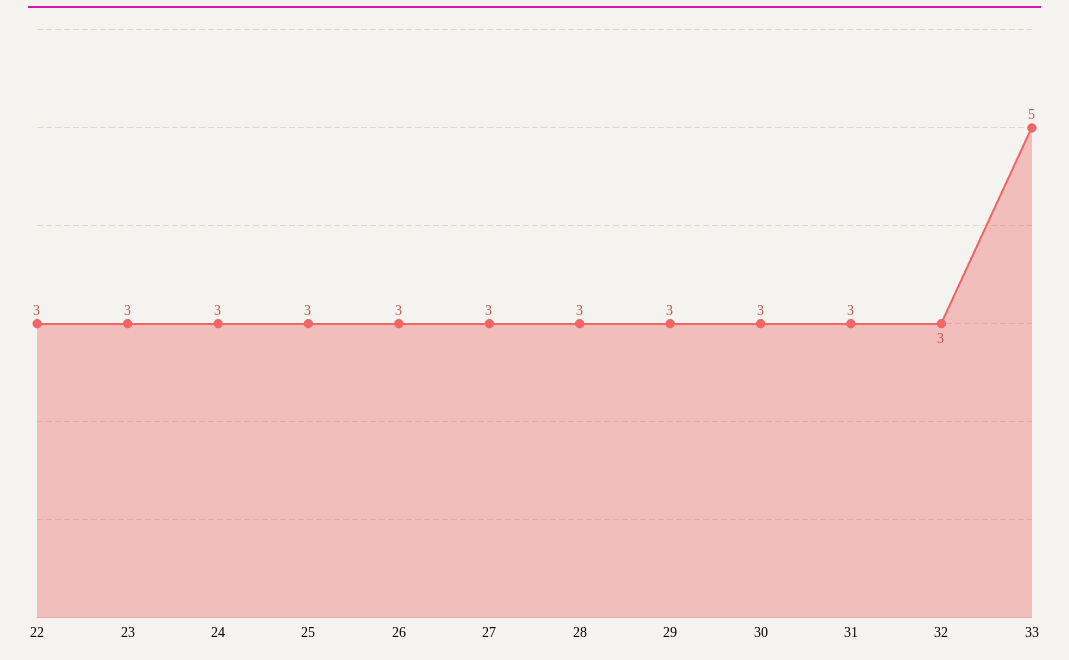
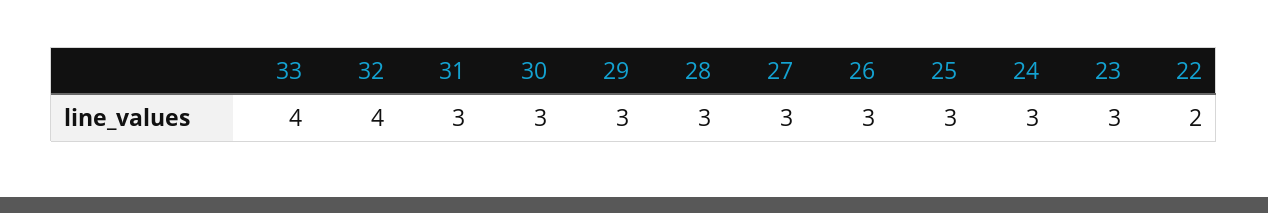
  {
-   "22": 3,
+   "22": 2,
    "23": 3,
    "24": 3,
    "25": 3,
    "26": 3,
    "27": 3,
    "28": 3,
    "29": 3,
    "30": 3,
    "31": 3,
-   "32": 3,
+   "32": 4,
-   "33": 5
+   "33": 4
  }

